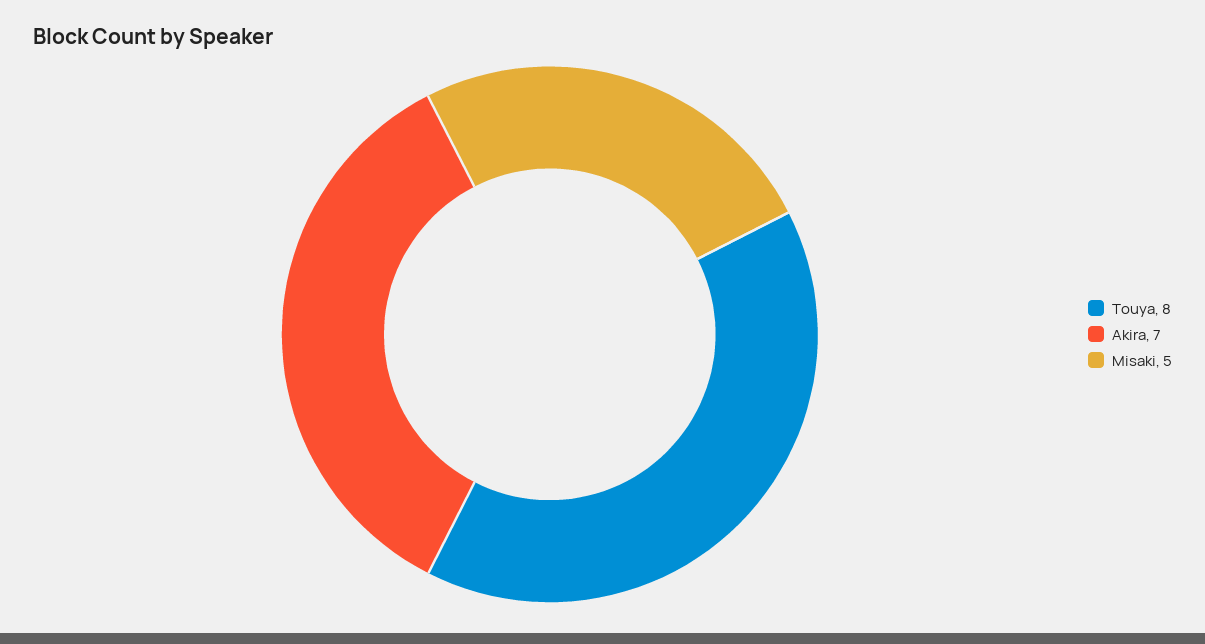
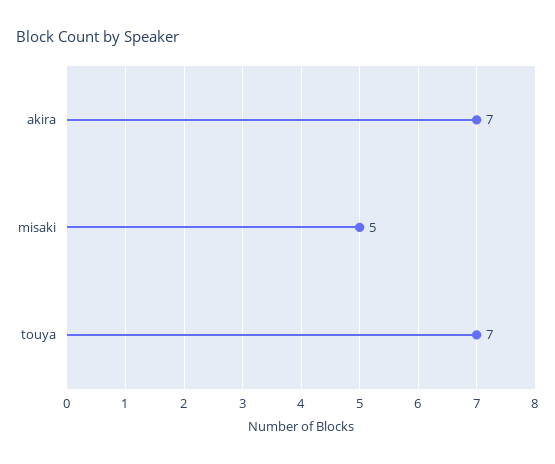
  {
-   "Touya": 8,
+   "Touya": 7,
    "Akira": 7,
    "Misaki": 5
  }

